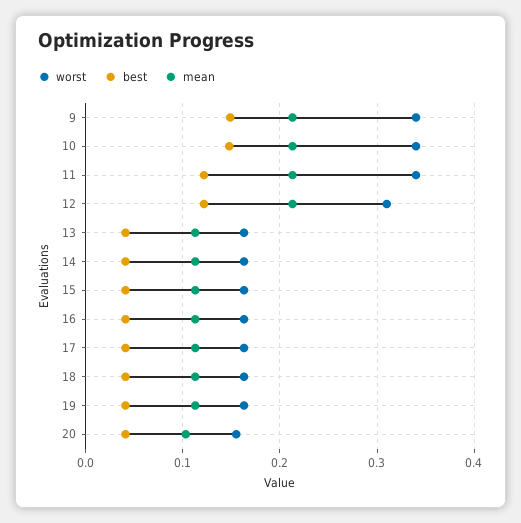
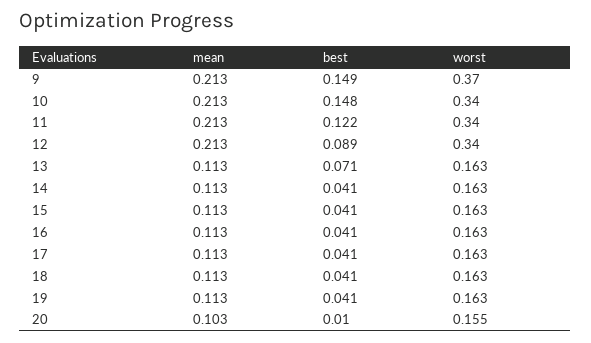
  {
    "worst": {
-     "9": 0.34,
+     "9": 0.37,
      "10": 0.34,
      "11": 0.34,
-     "12": 0.31,
+     "12": 0.34,
      "13": 0.163,
      "14": 0.163,
      "15": 0.163,
      "16": 0.163,
      "17": 0.163,
      "18": 0.163,
      "19": 0.163,
      "20": 0.155
    },
    "best": {
      "9": 0.149,
      "10": 0.148,
      "11": 0.122,
-     "12": 0.12,
+     "12": 0.089,
-     "13": 0.04,
+     "13": 0.071,
      "14": 0.041,
      "15": 0.041,
      "16": 0.041,
      "17": 0.041,
      "18": 0.041,
      "19": 0.041,
-     "20": 0.04
+     "20": 0.01
    },
    "mean": {
      "9": 0.213,
      "10": 0.213,
      "11": 0.213,
      "12": 0.213,
      "13": 0.113,
      "14": 0.113,
      "15": 0.113,
      "16": 0.113,
      "17": 0.113,
      "18": 0.113,
      "19": 0.113,
      "20": 0.103
    }
  }

